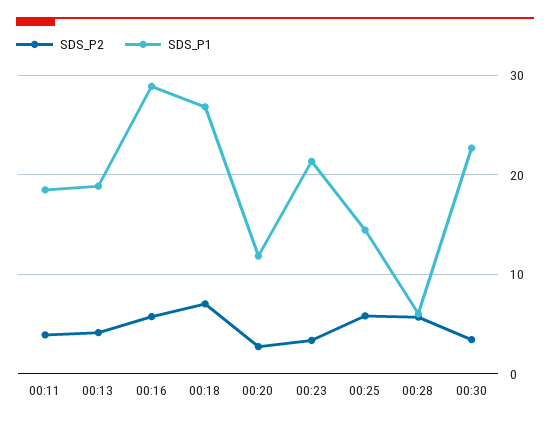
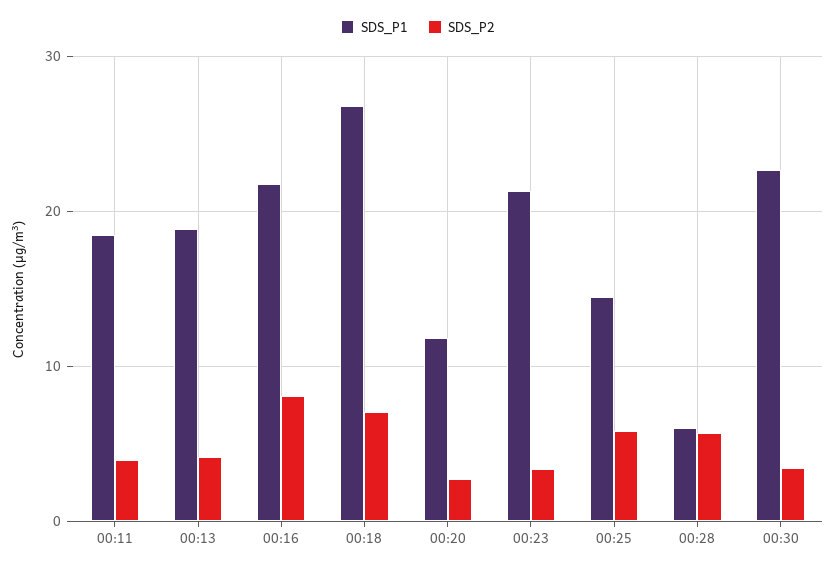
  {
    "SDS_P2": {
      "00:11": 4,
      "00:13": 4,
-     "00:16": 6,
+     "00:16": 8,
      "00:18": 7,
      "00:20": 3,
      "00:23": 3,
      "00:25": 6,
      "00:28": 6,
      "00:30": 3
    },
    "SDS_P1": {
      "00:11": 18,
      "00:13": 19,
-     "00:16": 29,
+     "00:16": 22,
      "00:18": 27,
      "00:20": 12,
      "00:23": 21,
      "00:25": 14,
      "00:28": 6,
      "00:30": 23
    }
  }

